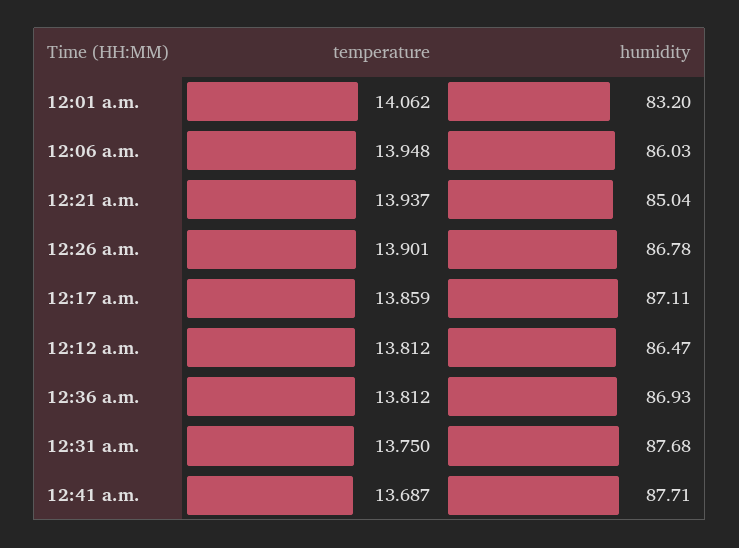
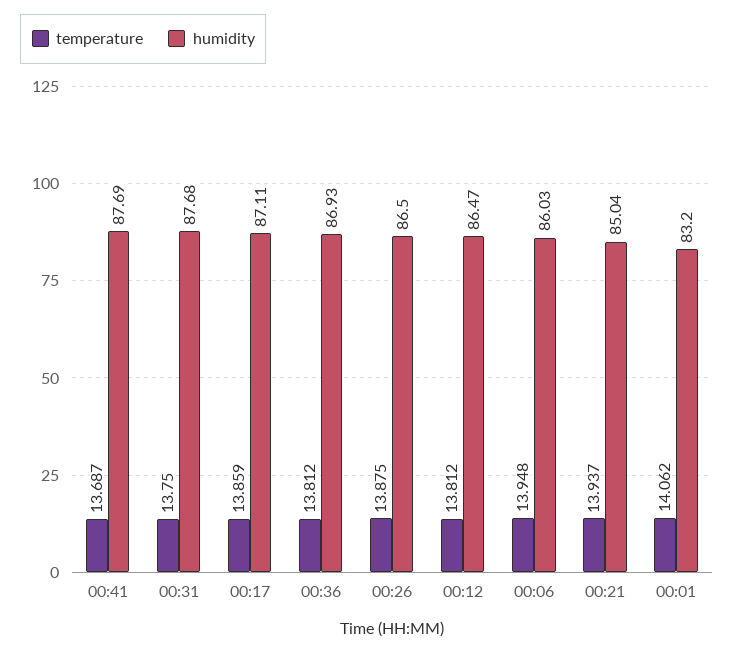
  {
    "temperature": {
      "12:01 a.m.": 14.062,
      "12:06 a.m.": 13.948,
      "12:21 a.m.": 13.937,
-     "12:26 a.m.": 13.901,
+     "12:26 a.m.": 13.875,
      "12:17 a.m.": 13.859,
      "12:12 a.m.": 13.812,
      "12:36 a.m.": 13.812,
      "12:31 a.m.": 13.75,
      "12:41 a.m.": 13.687
    },
    "humidity": {
      "12:01 a.m.": 83.2,
      "12:06 a.m.": 86.03,
      "12:21 a.m.": 85.04,
-     "12:26 a.m.": 86.78,
+     "12:26 a.m.": 86.5,
      "12:17 a.m.": 87.11,
      "12:12 a.m.": 86.47,
      "12:36 a.m.": 86.93,
      "12:31 a.m.": 87.68,
-     "12:41 a.m.": 87.71
+     "12:41 a.m.": 87.69
    }
  }

